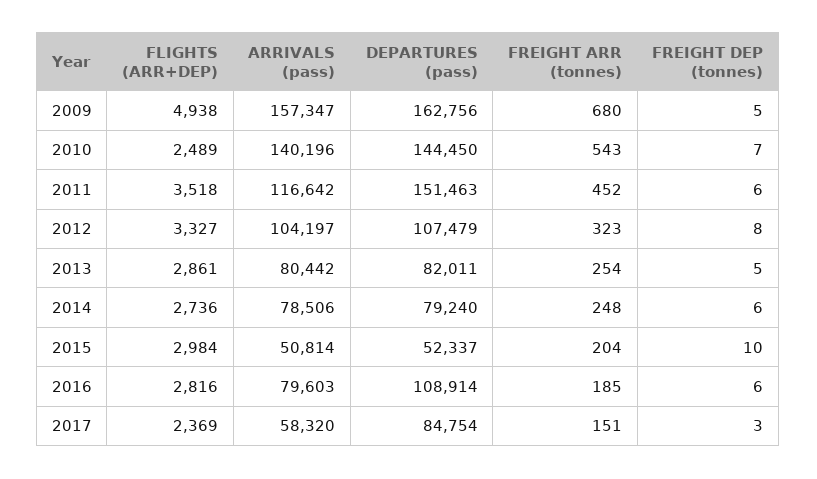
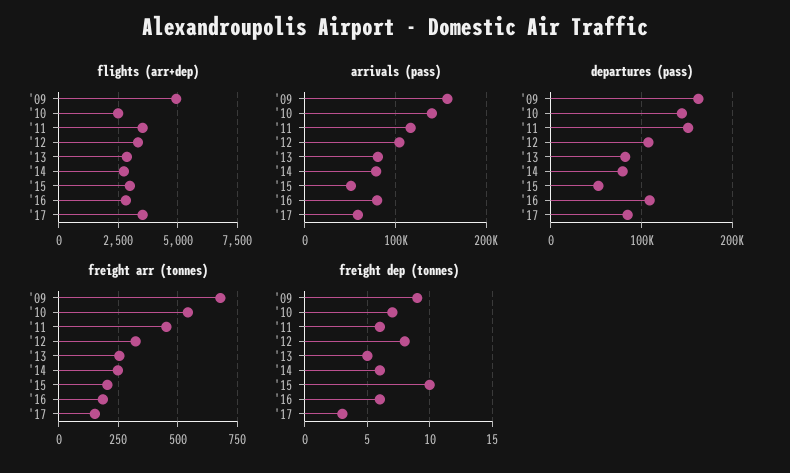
  {
    "FLIGHTS (ARR+DEP)": {
      "2009": 4938,
      "2010": 2489,
      "2011": 3518,
      "2012": 3327,
      "2013": 2861,
      "2014": 2736,
      "2015": 2984,
      "2016": 2816,
-     "2017": 2369
+     "2017": 3500
    },
    "ARRIVALS (pass)": {
      "2009": 157347,
      "2010": 140196,
      "2011": 116642,
      "2012": 104197,
      "2013": 80442,
      "2014": 78506,
      "2015": 50814,
      "2016": 79603,
      "2017": 58320
    },
    "DEPARTURES (pass)": {
      "2009": 162756,
      "2010": 144450,
      "2011": 151463,
      "2012": 107479,
      "2013": 82011,
      "2014": 79240,
      "2015": 52337,
      "2016": 108914,
      "2017": 84754
    },
    "FREIGHT ARR (tonnes)": {
      "2009": 680,
      "2010": 543,
      "2011": 452,
      "2012": 323,
      "2013": 254,
      "2014": 248,
      "2015": 204,
      "2016": 185,
      "2017": 151
    },
    "FREIGHT DEP (tonnes)": {
-     "2009": 5,
+     "2009": 9,
      "2010": 7,
      "2011": 6,
      "2012": 8,
      "2013": 5,
      "2014": 6,
      "2015": 10,
      "2016": 6,
      "2017": 3
    }
  }

